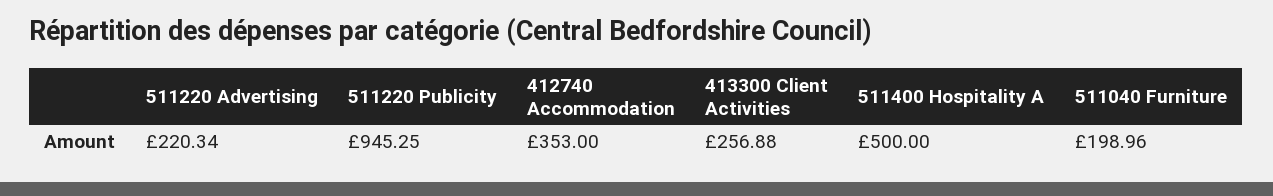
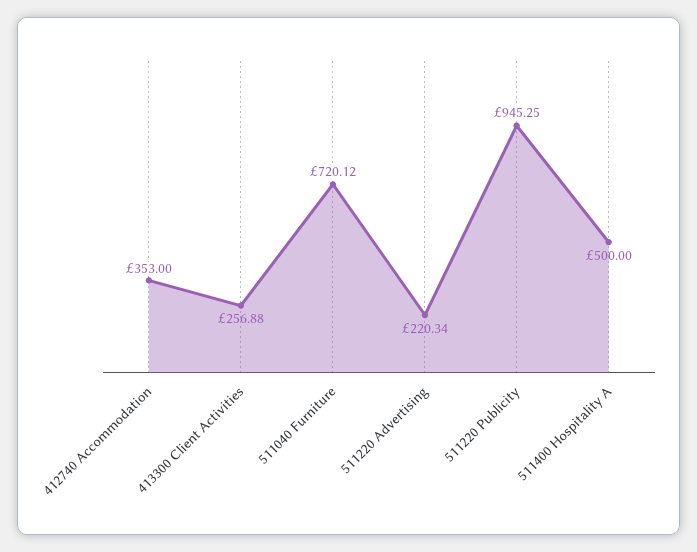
  {
    "511220 Advertising": 220.34,
    "511220 Publicity": 945.25,
    "412740 Accommodation": 353,
    "413300 Client Activities": 256.88,
    "511400 Hospitality A": 500,
-   "511040 Furniture": 198.96
+   "511040 Furniture": 720.12
  }

